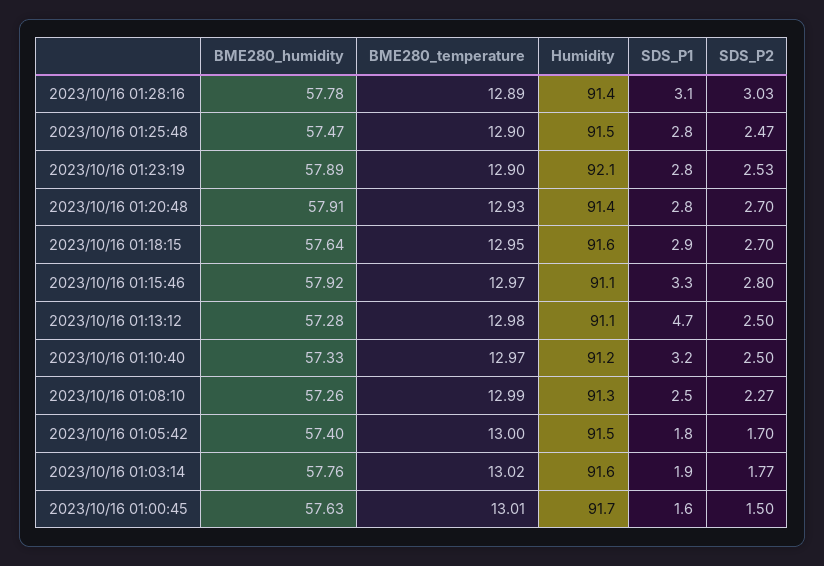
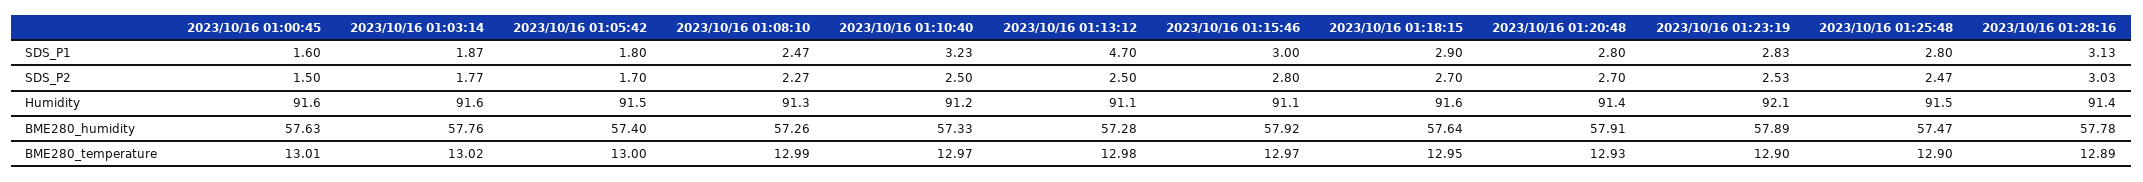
  {
    "BME280_humidity": {
      "2023/10/16 01:28:16": 57.78,
      "2023/10/16 01:25:48": 57.47,
      "2023/10/16 01:23:19": 57.89,
      "2023/10/16 01:20:48": 57.91,
      "2023/10/16 01:18:15": 57.64,
      "2023/10/16 01:15:46": 57.92,
      "2023/10/16 01:13:12": 57.28,
      "2023/10/16 01:10:40": 57.33,
      "2023/10/16 01:08:10": 57.26,
      "2023/10/16 01:05:42": 57.4,
      "2023/10/16 01:03:14": 57.76,
      "2023/10/16 01:00:45": 57.63
    },
    "BME280_temperature": {
      "2023/10/16 01:28:16": 12.89,
      "2023/10/16 01:25:48": 12.9,
      "2023/10/16 01:23:19": 12.9,
      "2023/10/16 01:20:48": 12.93,
      "2023/10/16 01:18:15": 12.95,
      "2023/10/16 01:15:46": 12.97,
      "2023/10/16 01:13:12": 12.98,
      "2023/10/16 01:10:40": 12.97,
      "2023/10/16 01:08:10": 12.99,
      "2023/10/16 01:05:42": 13,
      "2023/10/16 01:03:14": 13.02,
      "2023/10/16 01:00:45": 13.01
    },
    "Humidity": {
      "2023/10/16 01:28:16": 91.4,
      "2023/10/16 01:25:48": 91.5,
      "2023/10/16 01:23:19": 92.1,
      "2023/10/16 01:20:48": 91.4,
      "2023/10/16 01:18:15": 91.6,
      "2023/10/16 01:15:46": 91.1,
      "2023/10/16 01:13:12": 91.1,
      "2023/10/16 01:10:40": 91.2,
      "2023/10/16 01:08:10": 91.3,
      "2023/10/16 01:05:42": 91.5,
      "2023/10/16 01:03:14": 91.6,
-     "2023/10/16 01:00:45": 91.7
+     "2023/10/16 01:00:45": 91.6
    },
    "SDS_P1": {
      "2023/10/16 01:28:16": 3.13,
      "2023/10/16 01:25:48": 2.8,
      "2023/10/16 01:23:19": 2.83,
      "2023/10/16 01:20:48": 2.8,
      "2023/10/16 01:18:15": 2.9,
-     "2023/10/16 01:15:46": 3.3,
+     "2023/10/16 01:15:46": 3,
      "2023/10/16 01:13:12": 4.7,
      "2023/10/16 01:10:40": 3.23,
      "2023/10/16 01:08:10": 2.47,
      "2023/10/16 01:05:42": 1.8,
      "2023/10/16 01:03:14": 1.87,
      "2023/10/16 01:00:45": 1.6
    },
    "SDS_P2": {
      "2023/10/16 01:28:16": 3.03,
      "2023/10/16 01:25:48": 2.47,
      "2023/10/16 01:23:19": 2.53,
      "2023/10/16 01:20:48": 2.7,
      "2023/10/16 01:18:15": 2.7,
      "2023/10/16 01:15:46": 2.8,
      "2023/10/16 01:13:12": 2.5,
      "2023/10/16 01:10:40": 2.5,
      "2023/10/16 01:08:10": 2.27,
      "2023/10/16 01:05:42": 1.7,
      "2023/10/16 01:03:14": 1.77,
      "2023/10/16 01:00:45": 1.5
    }
  }

